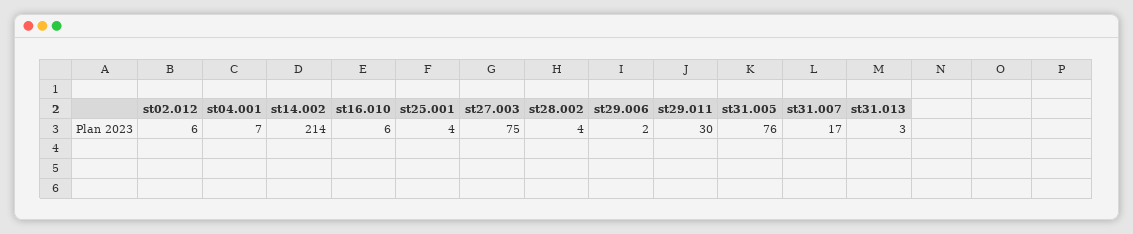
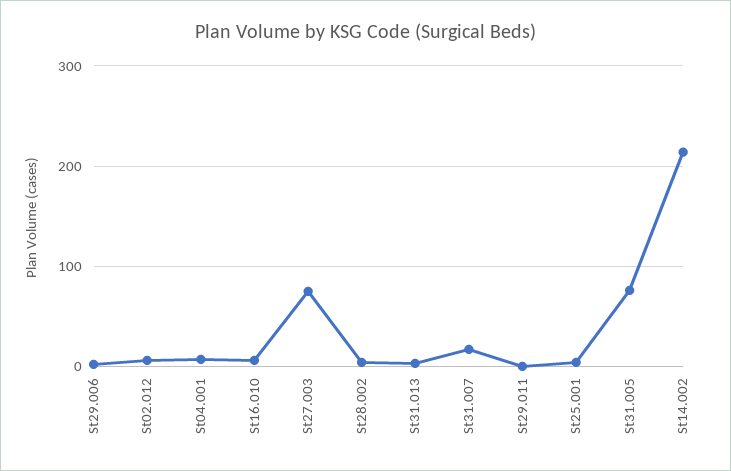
  {
    "st02.012": 6,
    "st04.001": 7,
    "st14.002": 214,
    "st16.010": 6,
    "st25.001": 4,
    "st27.003": 75,
    "st28.002": 4,
    "st29.006": 2,
-   "st29.011": 30,
+   "st29.011": 0,
    "st31.005": 76,
    "st31.007": 17,
    "st31.013": 3
  }

